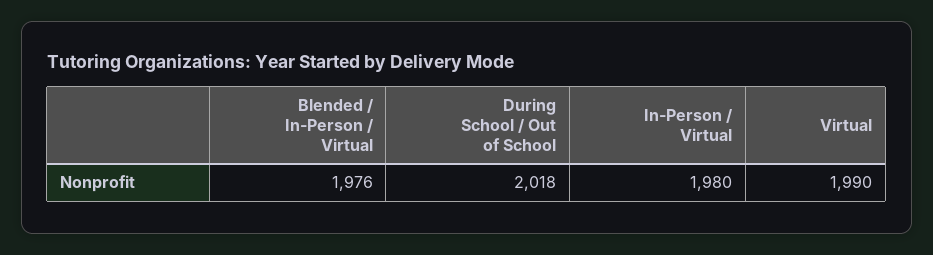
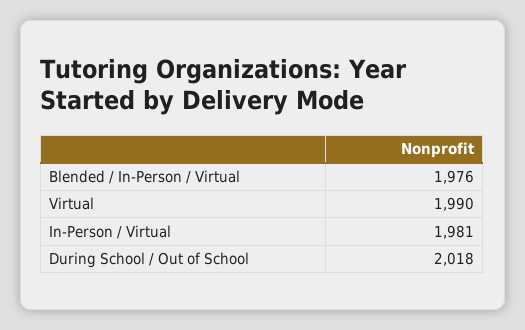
  {
    "Blended / In-Person / Virtual": 1976,
    "During School / Out of School": 2018,
-   "In-Person / Virtual": 1980,
+   "In-Person / Virtual": 1981,
    "Virtual": 1990
  }

